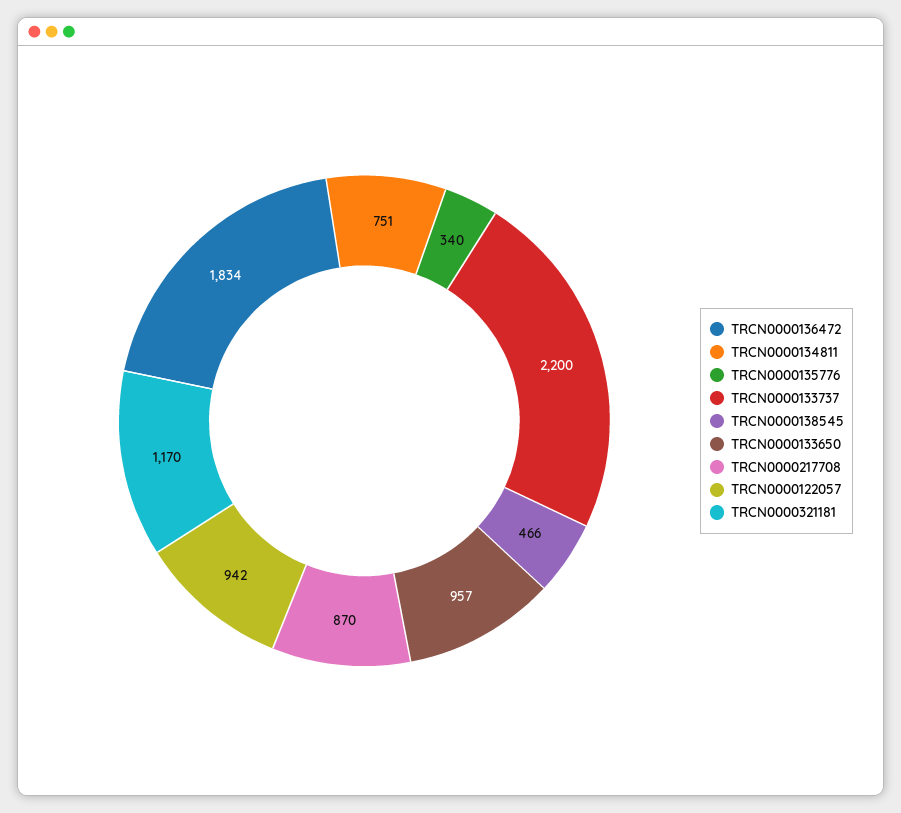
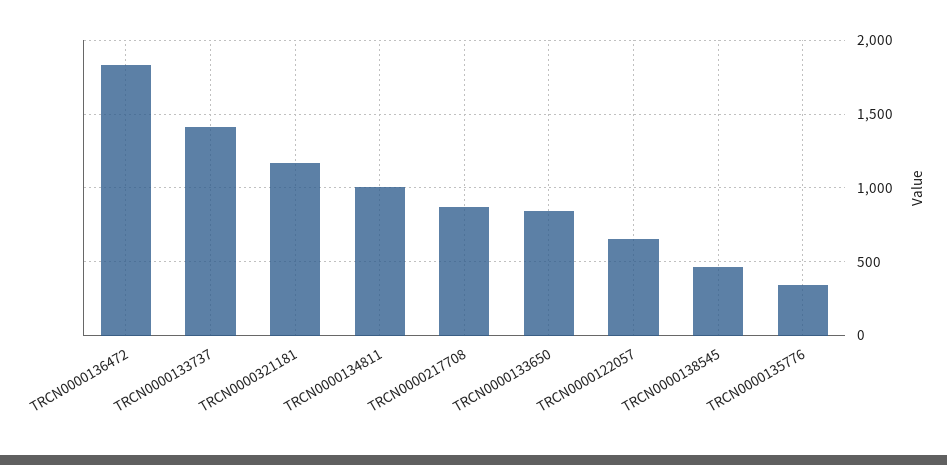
  {
    "TRCN0000136472": 1834,
-   "TRCN0000134811": 751,
+   "TRCN0000134811": 1000,
    "TRCN0000135776": 340,
-   "TRCN0000133737": 2200,
+   "TRCN0000133737": 1400,
    "TRCN0000138545": 466,
-   "TRCN0000133650": 957,
+   "TRCN0000133650": 850,
    "TRCN0000217708": 870,
-   "TRCN0000122057": 942,
+   "TRCN0000122057": 650,
    "TRCN0000321181": 1170
  }

